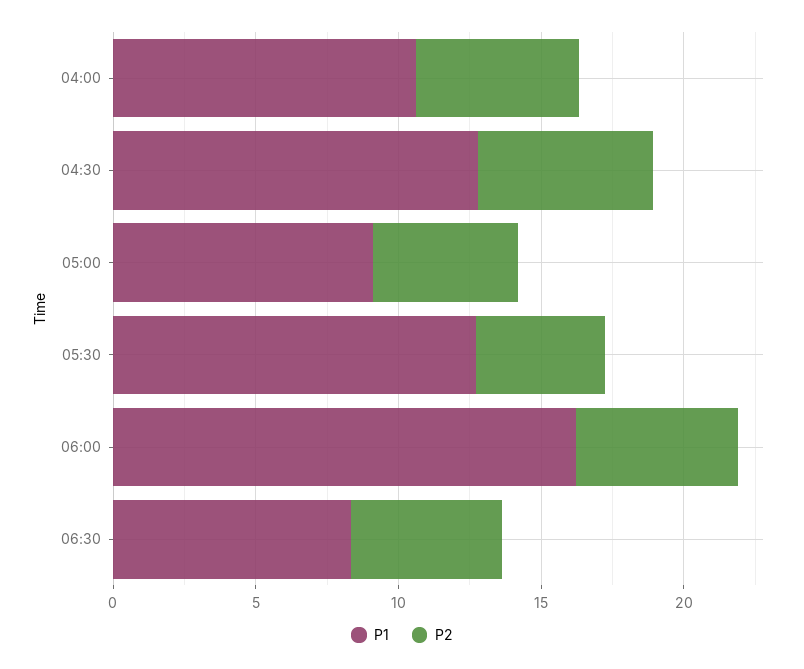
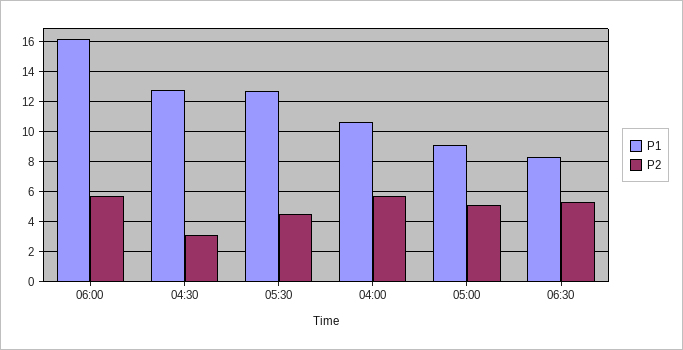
  {
    "P1": {
      "04:00": 10.5,
      "04:30": 13,
      "05:00": 9,
      "05:30": 12.5,
      "06:00": 16,
      "06:30": 8.5
    },
    "P2": {
      "04:00": 5.5,
-     "04:30": 6,
+     "04:30": 3,
      "05:00": 5,
      "05:30": 4.5,
      "06:00": 5.5,
      "06:30": 5.5
    }
  }

